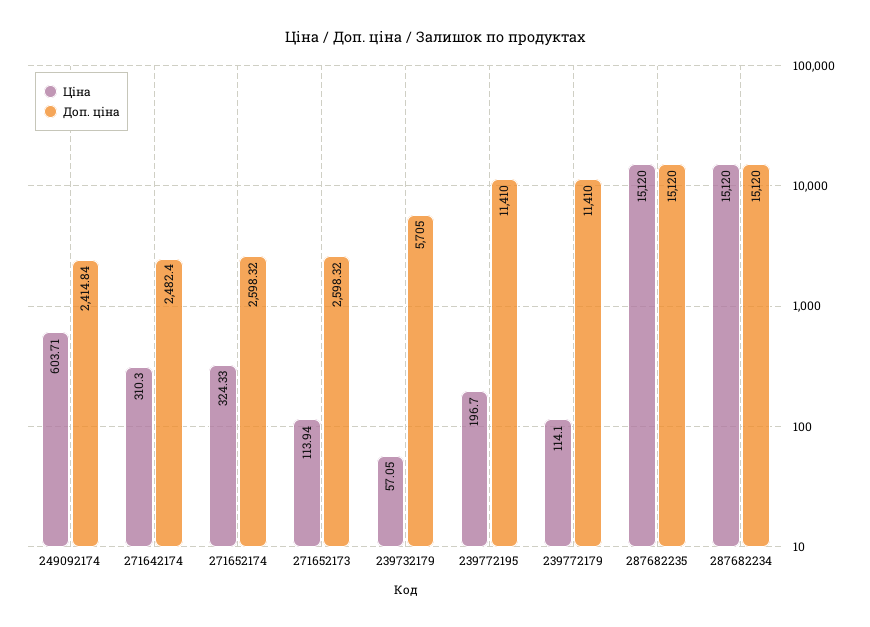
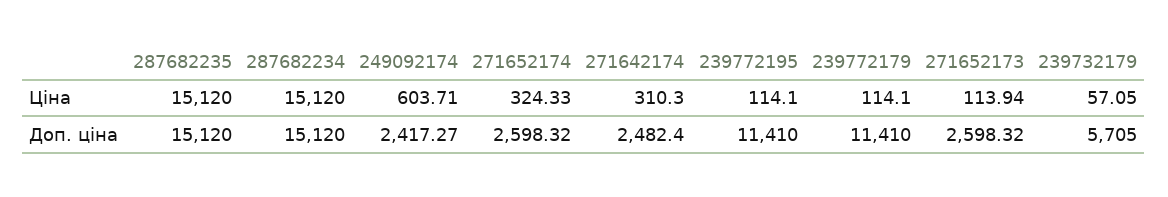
  {
    "Ціна": {
      "249092174": 603.71,
      "271642174": 310.3,
      "271652174": 324.33,
      "271652173": 113.94,
      "239732179": 57.05,
-     "239772195": 196.7,
+     "239772195": 114.1,
      "239772179": 114.1,
      "287682235": 15120,
      "287682234": 15120
    },
    "Доп. ціна": {
-     "249092174": 2414.84,
+     "249092174": 2417.27,
      "271642174": 2482.4,
      "271652174": 2598.32,
      "271652173": 2598.32,
      "239732179": 5705,
      "239772195": 11410,
      "239772179": 11410,
      "287682235": 15120,
      "287682234": 15120
    }
  }

